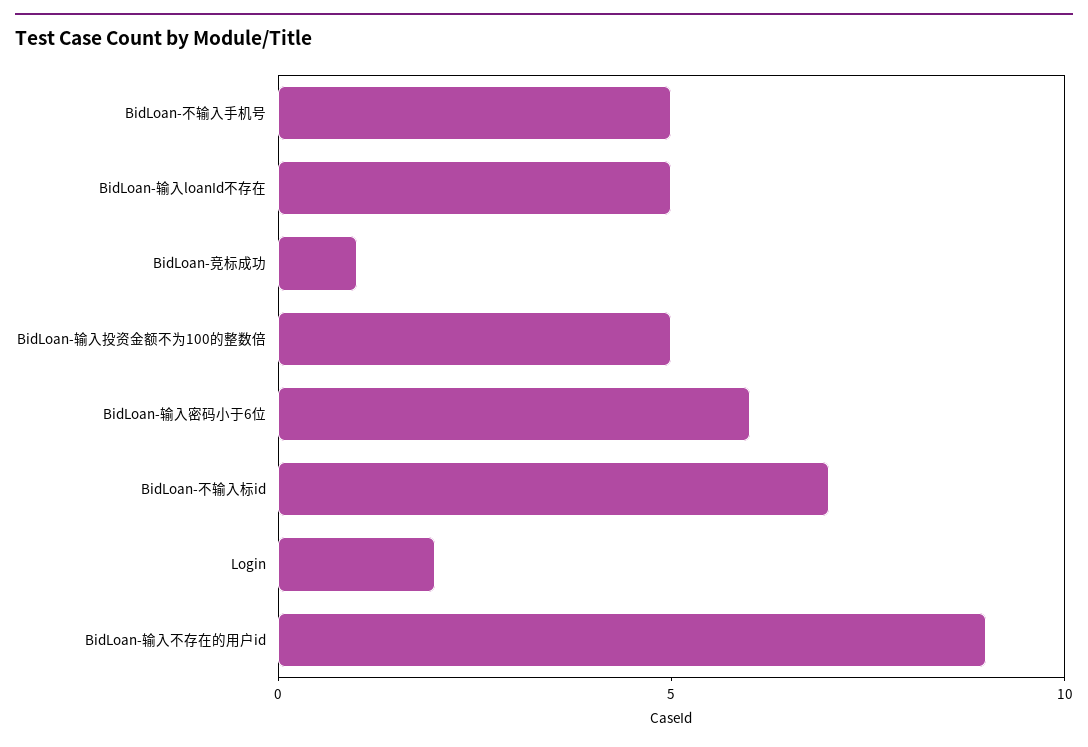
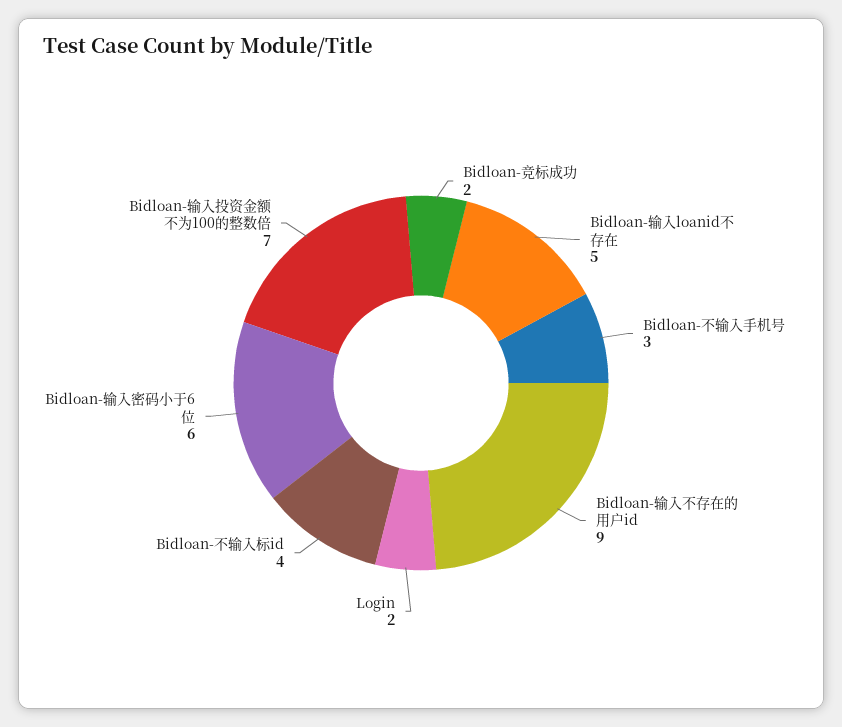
  {
-   "BidLoan-不输入手机号": 5,
+   "BidLoan-不输入手机号": 3,
    "BidLoan-输入loanId不存在": 5,
-   "BidLoan-竞标成功": 1,
+   "BidLoan-竞标成功": 2,
-   "BidLoan-输入投资金额不为100的整数倍": 5,
+   "BidLoan-输入投资金额不为100的整数倍": 7,
    "BidLoan-输入密码小于6位": 6,
-   "BidLoan-不输入标id": 7,
+   "BidLoan-不输入标id": 4,
    "Login": 2,
    "BidLoan-输入不存在的用户id": 9
  }

